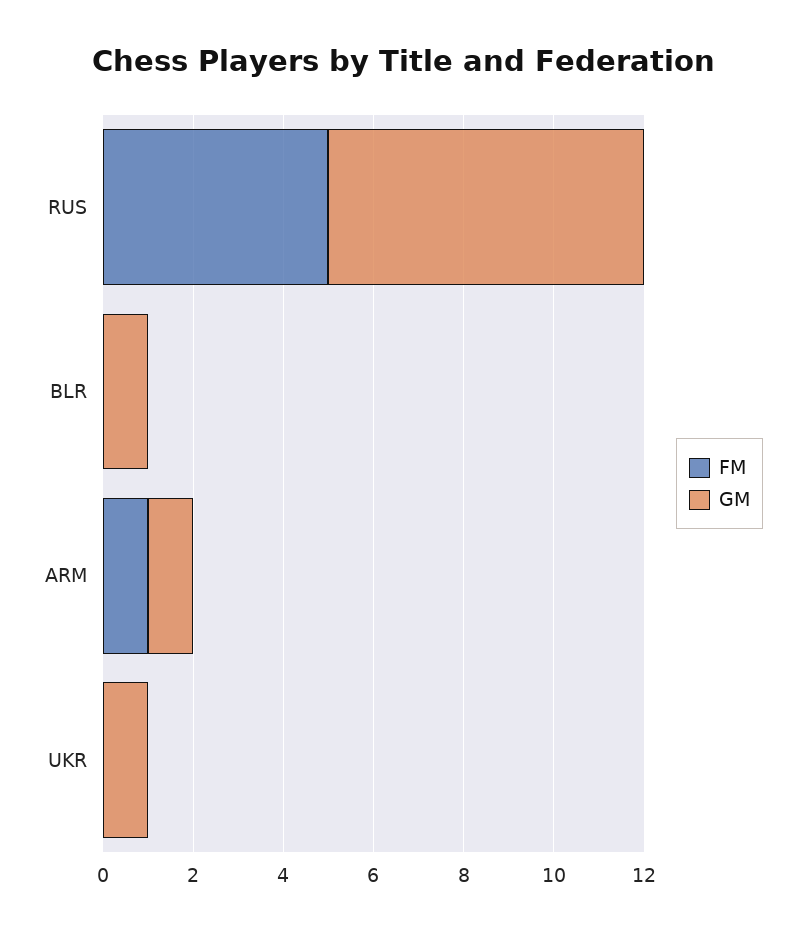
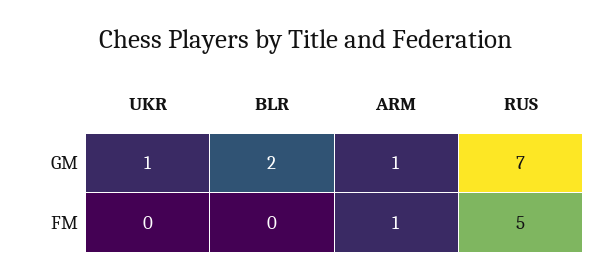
  {
    "FM": {
      "RUS": 5,
      "BLR": 0,
      "ARM": 1,
      "UKR": 0
    },
    "GM": {
      "RUS": 7,
-     "BLR": 1,
+     "BLR": 2,
      "ARM": 1,
      "UKR": 1
    }
  }

